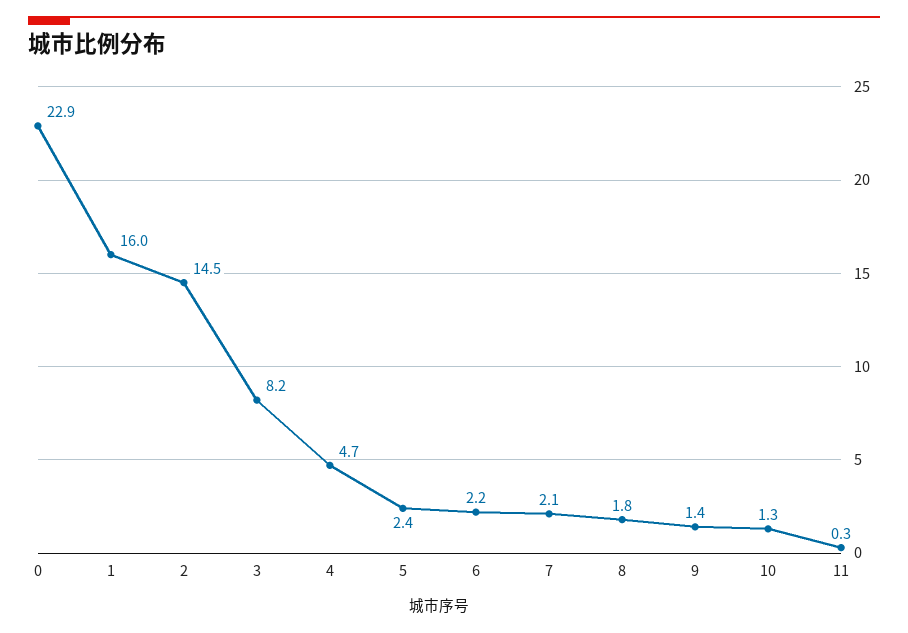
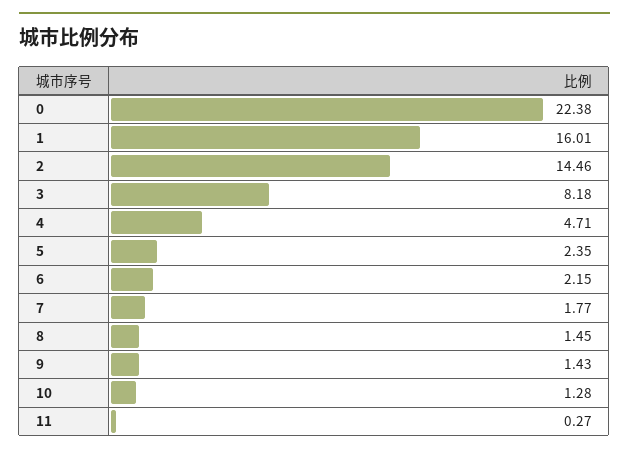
  {
-   "0": 22.9,
+   "0": 22.38,
    "1": 16.01,
    "2": 14.46,
    "3": 8.18,
    "4": 4.71,
    "5": 2.35,
    "6": 2.15,
-   "7": 2.1,
+   "7": 1.77,
-   "8": 1.8,
+   "8": 1.45,
    "9": 1.43,
    "10": 1.28,
    "11": 0.27
  }

